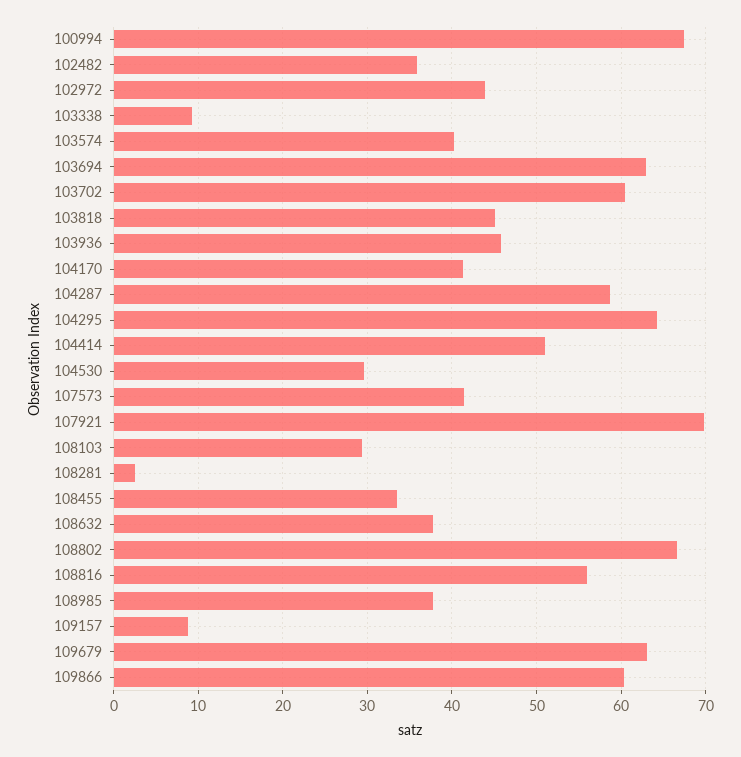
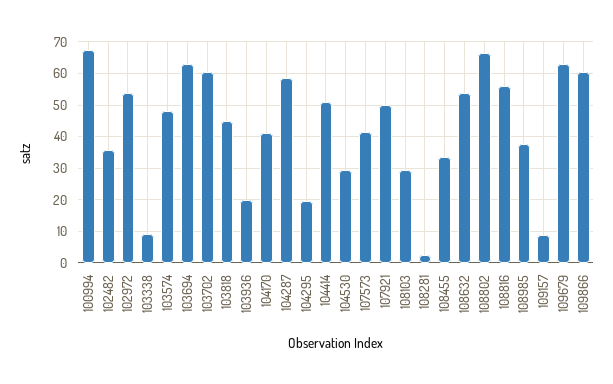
  {
    "100994": 68,
    "102482": 36,
-   "102972": 44,
+   "102972": 54,
    "103338": 9,
-   "103574": 40,
+   "103574": 48,
    "103694": 63,
    "103702": 61,
    "103818": 45,
-   "103936": 46,
+   "103936": 20,
    "104170": 41,
    "104287": 59,
-   "104295": 64,
+   "104295": 20,
    "104414": 51,
    "104530": 30,
    "107573": 41,
-   "107921": 70,
+   "107921": 50,
    "108103": 29,
    "108281": 3,
    "108455": 33,
-   "108632": 38,
+   "108632": 54,
    "108802": 67,
    "108816": 56,
    "108985": 38,
    "109157": 9,
    "109679": 63,
    "109866": 60
  }

